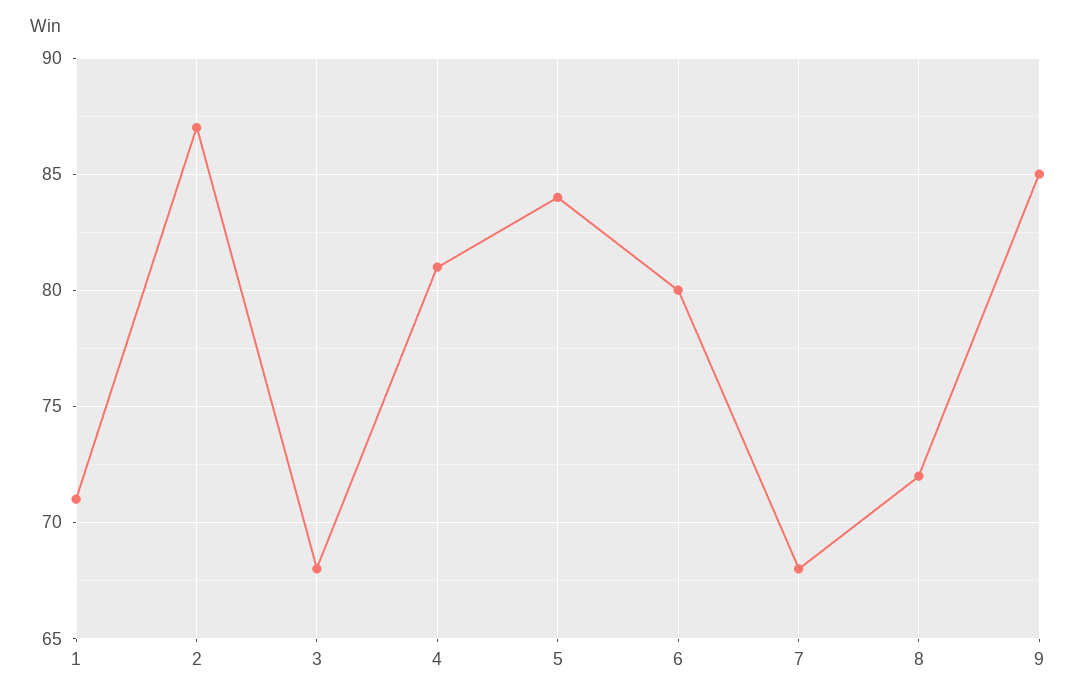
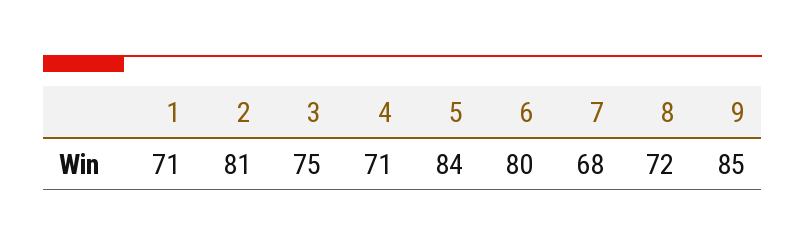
  {
    "1": 71,
-   "2": 87,
+   "2": 81,
-   "3": 68,
+   "3": 75,
-   "4": 81,
+   "4": 71,
    "5": 84,
    "6": 80,
    "7": 68,
    "8": 72,
    "9": 85
  }

